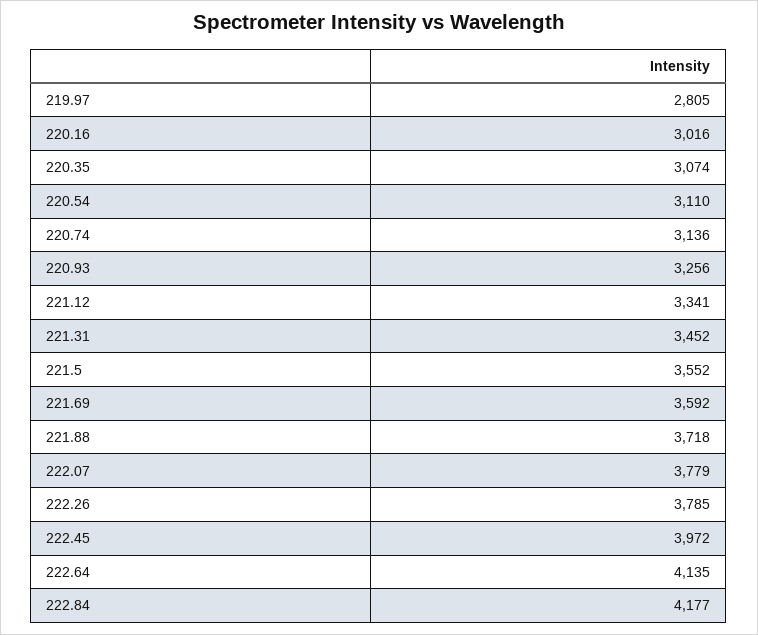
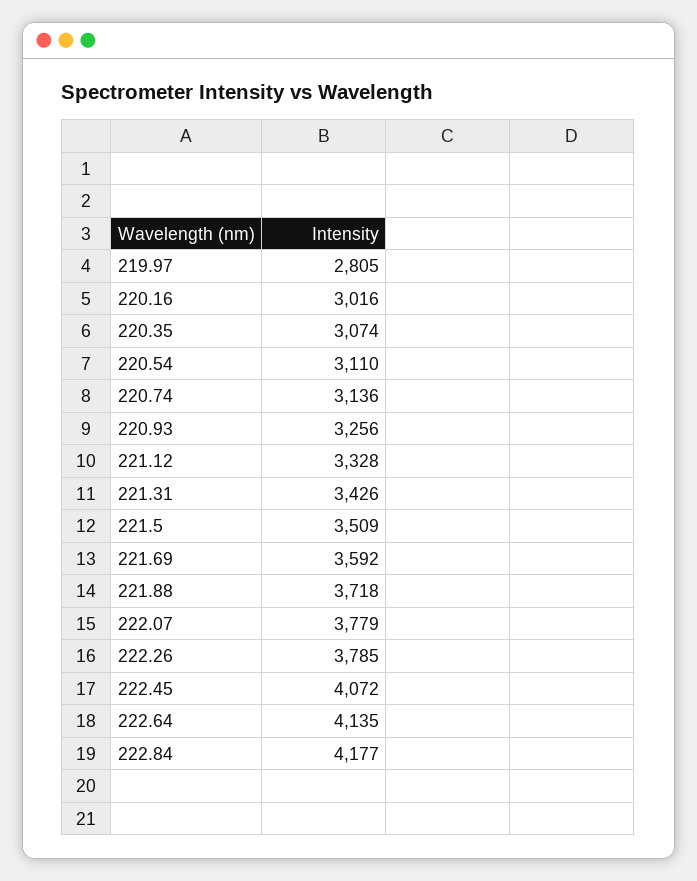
  {
    "219.97": 2805,
    "220.16": 3016,
    "220.35": 3074,
    "220.54": 3110,
    "220.74": 3136,
    "220.93": 3256,
-   "221.12": 3341,
+   "221.12": 3328,
-   "221.31": 3452,
+   "221.31": 3426,
-   "221.5": 3552,
+   "221.5": 3509,
    "221.69": 3592,
    "221.88": 3718,
    "222.07": 3779,
    "222.26": 3785,
-   "222.45": 3972,
+   "222.45": 4072,
    "222.64": 4135,
    "222.84": 4177
  }

